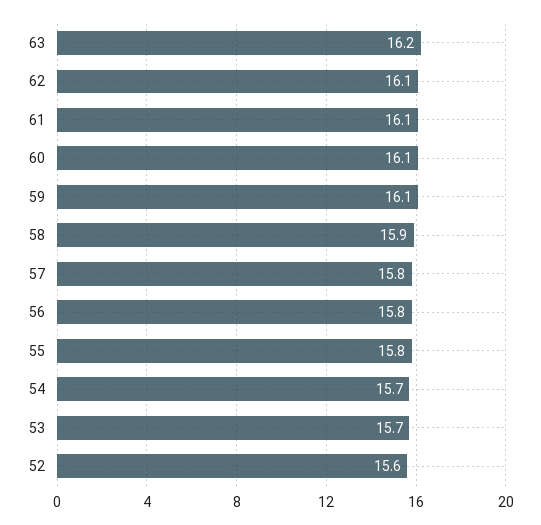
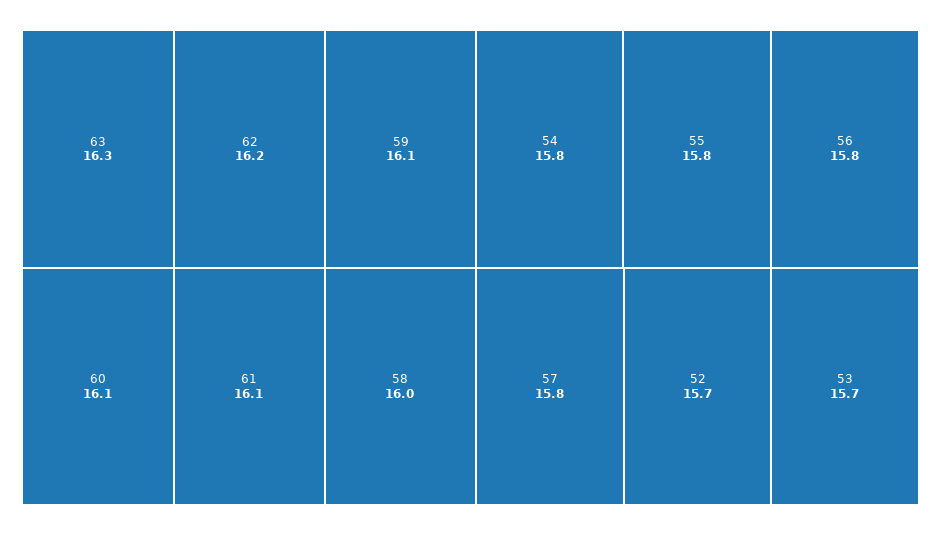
  {
-   "63": 16.2,
+   "63": 16.3,
-   "62": 16.1,
+   "62": 16.2,
    "61": 16.1,
    "60": 16.1,
    "59": 16.1,
-   "58": 15.9,
+   "58": 16,
    "57": 15.8,
    "56": 15.8,
    "55": 15.8,
-   "54": 15.7,
+   "54": 15.8,
    "53": 15.7,
-   "52": 15.6
+   "52": 15.7
  }

